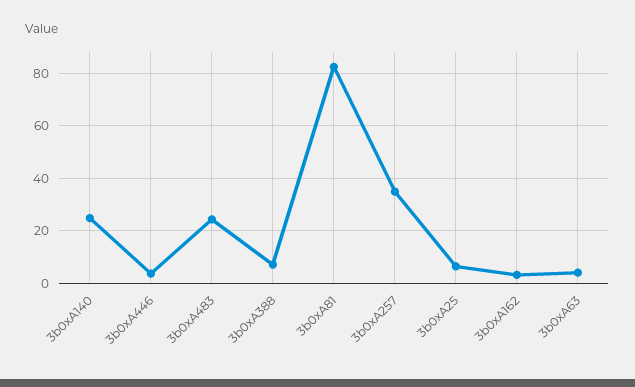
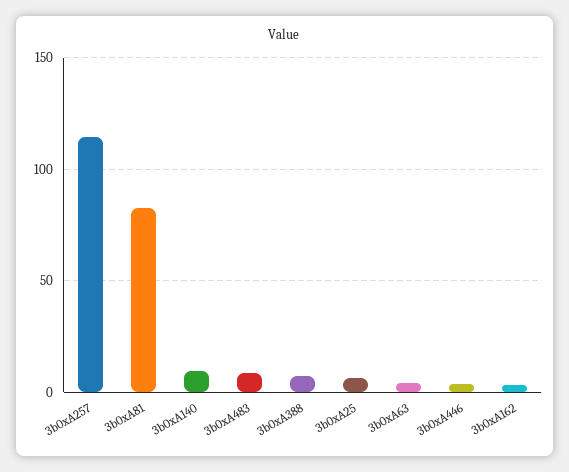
  {
-   "3b0xA140": 25,
+   "3b0xA140": 10,
    "3b0xA446": 2.5,
-   "3b0xA483": 25,
+   "3b0xA483": 10,
    "3b0xA388": 7.5,
    "3b0xA81": 82.5,
-   "3b0xA257": 35,
+   "3b0xA257": 115,
    "3b0xA25": 7.5,
    "3b0xA162": 2.5,
    "3b0xA63": 5
  }

